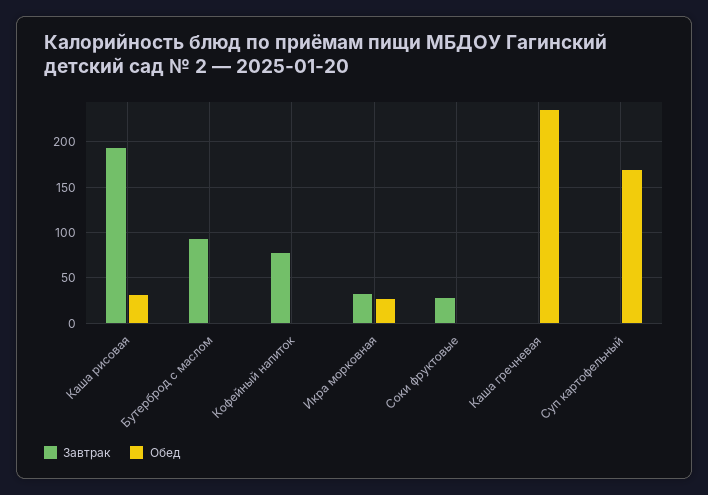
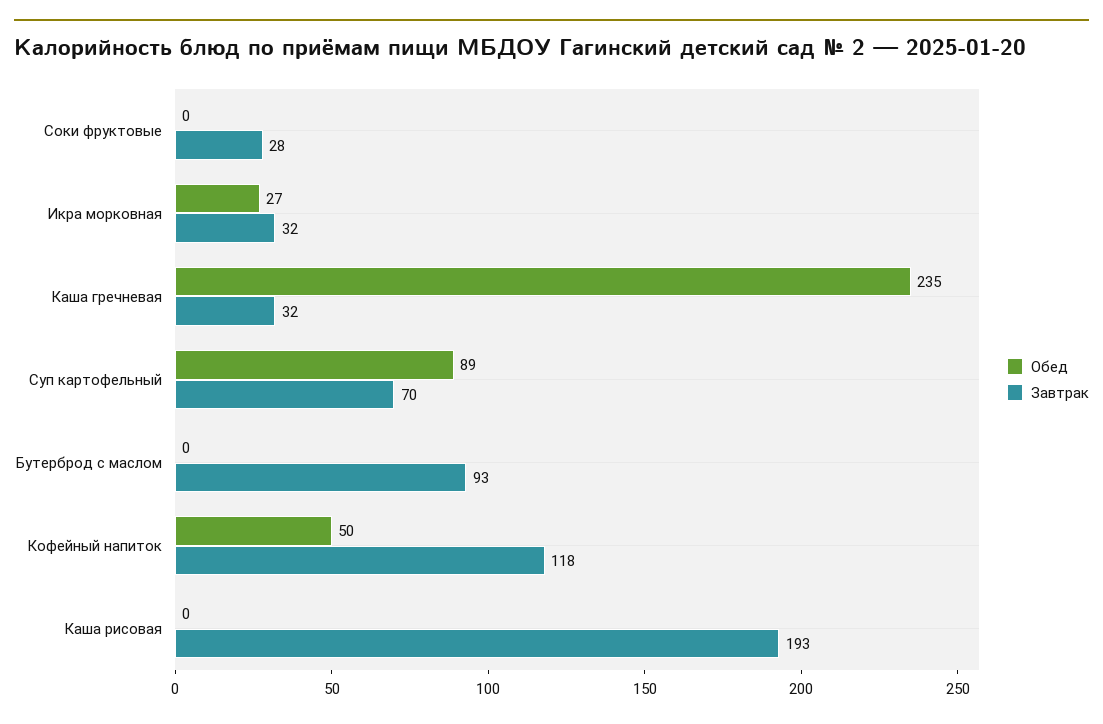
  {
    "Завтрак": {
      "Каша рисовая": 193,
      "Бутерброд с маслом": 93,
-     "Кофейный напиток": 80,
+     "Кофейный напиток": 118,
      "Икра морковная": 32,
      "Соки фруктовые": 28,
-     "Каша гречневая": 0,
+     "Каша гречневая": 32,
-     "Суп картофельный": 0
+     "Суп картофельный": 70
    },
    "Обед": {
-     "Каша рисовая": 30,
+     "Каша рисовая": 0,
      "Бутерброд с маслом": 0,
-     "Кофейный напиток": 0,
+     "Кофейный напиток": 50,
      "Икра морковная": 27,
      "Соки фруктовые": 0,
      "Каша гречневая": 235,
-     "Суп картофельный": 170
+     "Суп картофельный": 89
    }
  }

